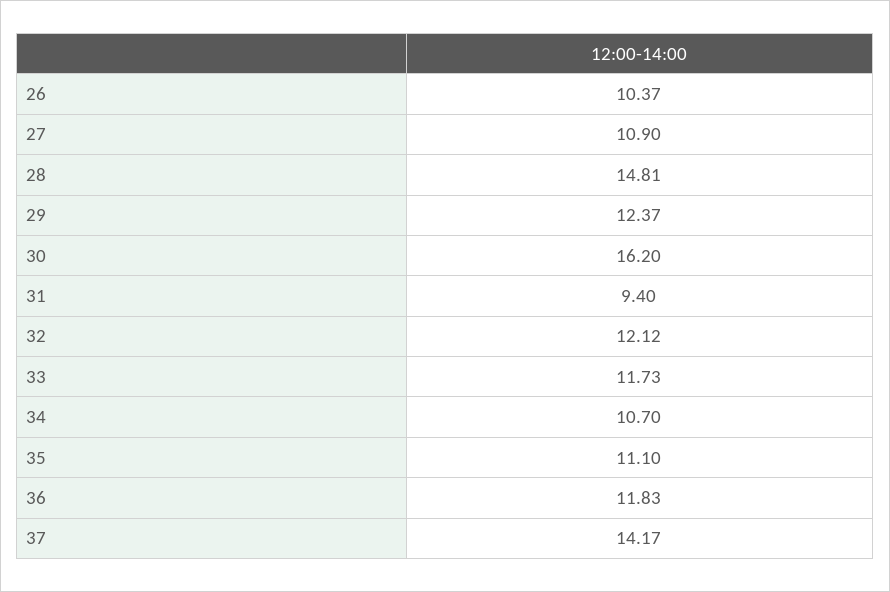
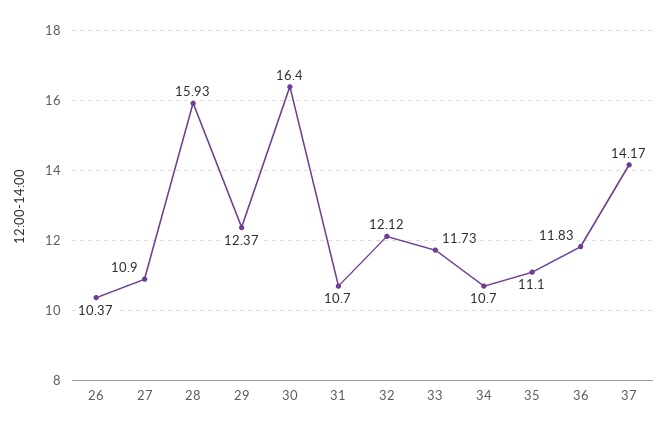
  {
    "26": 10.37,
    "27": 10.9,
-   "28": 14.81,
+   "28": 15.93,
    "29": 12.37,
-   "30": 16.2,
+   "30": 16.4,
-   "31": 9.4,
+   "31": 10.7,
    "32": 12.12,
    "33": 11.73,
    "34": 10.7,
    "35": 11.1,
    "36": 11.83,
    "37": 14.17
  }

